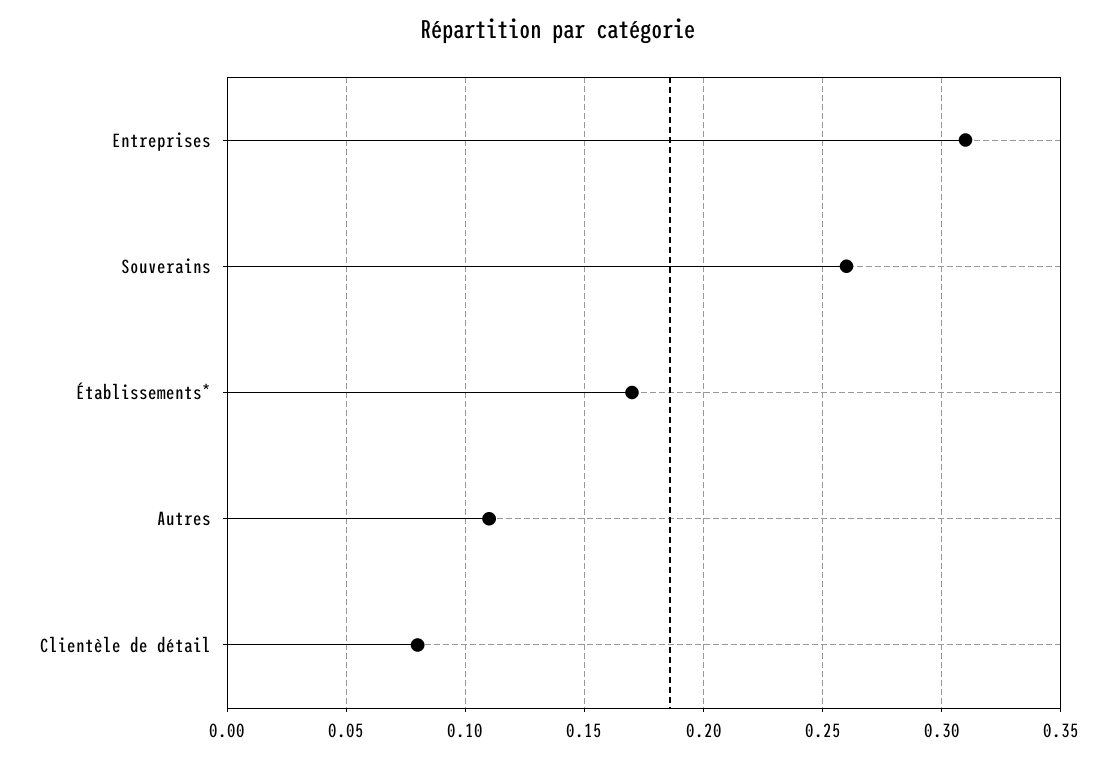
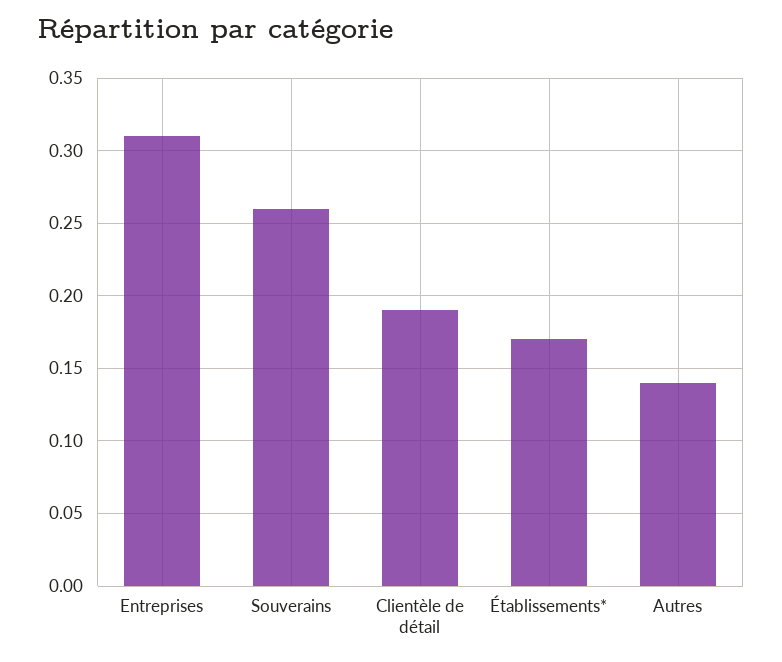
  {
    "Entreprises": 0.31,
    "Souverains": 0.26,
    "Établissements*": 0.17,
-   "Autres": 0.11,
+   "Autres": 0.14,
-   "Clientèle de détail": 0.08
+   "Clientèle de détail": 0.19
  }

